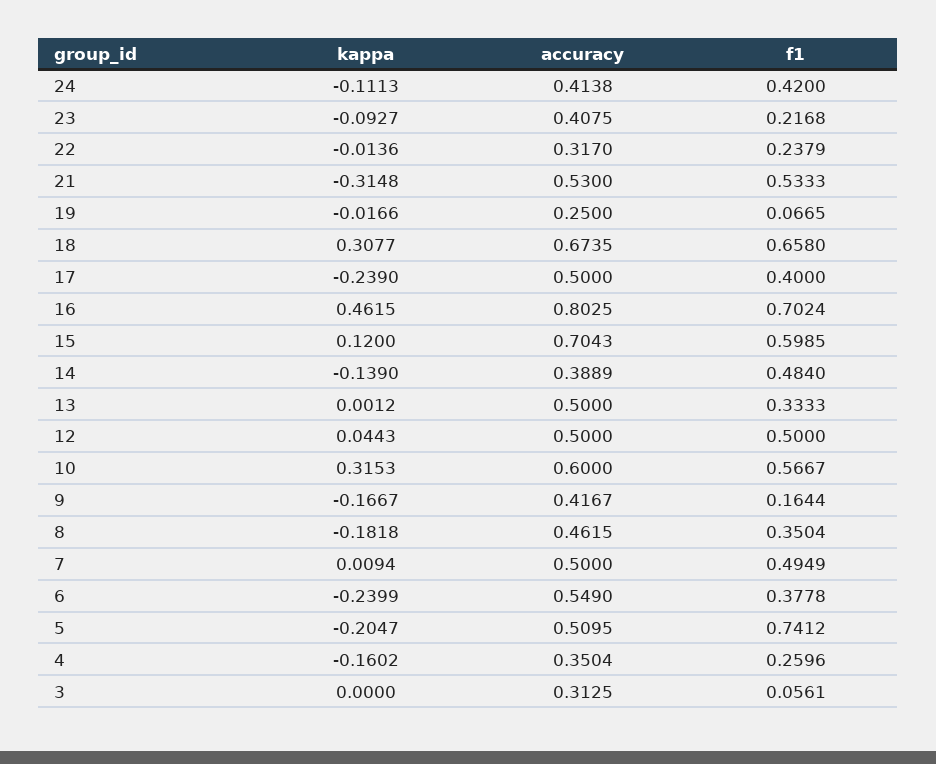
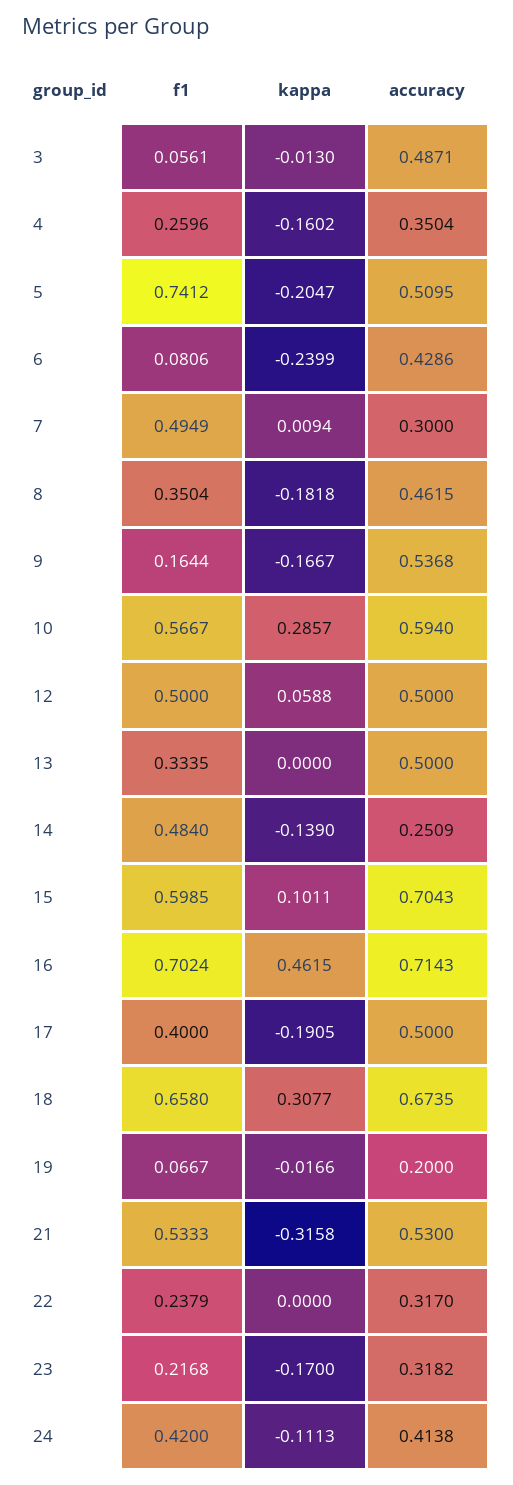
  {
    "kappa": {
      "24": -0.1113,
-     "23": -0.0927,
+     "23": -0.17,
-     "22": -0.0136,
+     "22": 0,
-     "21": -0.3148,
+     "21": -0.3158,
      "19": -0.0166,
      "18": 0.3077,
-     "17": -0.239,
+     "17": -0.1905,
      "16": 0.4615,
-     "15": 0.12,
+     "15": 0.1011,
      "14": -0.139,
-     "13": 0.0012,
+     "13": 0,
-     "12": 0.0443,
+     "12": 0.0588,
-     "10": 0.3153,
+     "10": 0.2857,
      "9": -0.1667,
      "8": -0.1818,
      "7": 0.0094,
      "6": -0.2399,
      "5": -0.2047,
      "4": -0.1602,
-     "3": 0
+     "3": -0.013
    },
    "accuracy": {
      "24": 0.4138,
-     "23": 0.4075,
+     "23": 0.3182,
      "22": 0.317,
      "21": 0.53,
-     "19": 0.25,
+     "19": 0.2,
      "18": 0.6735,
      "17": 0.5,
-     "16": 0.8025,
+     "16": 0.7143,
      "15": 0.7043,
-     "14": 0.3889,
+     "14": 0.2509,
      "13": 0.5,
      "12": 0.5,
-     "10": 0.6,
+     "10": 0.594,
-     "9": 0.4167,
+     "9": 0.5368,
      "8": 0.4615,
-     "7": 0.5,
+     "7": 0.3,
-     "6": 0.549,
+     "6": 0.4286,
      "5": 0.5095,
      "4": 0.3504,
-     "3": 0.3125
+     "3": 0.4871
    },
    "f1": {
      "24": 0.42,
      "23": 0.2168,
      "22": 0.2379,
      "21": 0.5333,
-     "19": 0.0665,
+     "19": 0.0667,
      "18": 0.658,
      "17": 0.4,
      "16": 0.7024,
      "15": 0.5985,
      "14": 0.484,
-     "13": 0.3333,
+     "13": 0.3335,
      "12": 0.5,
      "10": 0.5667,
      "9": 0.1644,
      "8": 0.3504,
      "7": 0.4949,
-     "6": 0.3778,
+     "6": 0.0806,
      "5": 0.7412,
      "4": 0.2596,
      "3": 0.0561
    }
  }

